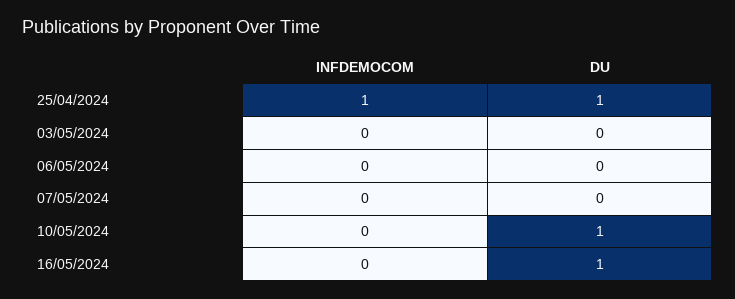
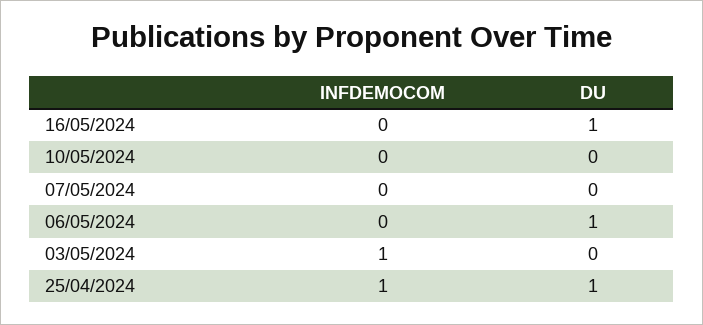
  {
    "INFDEMOCOM": {
      "25/04/2024": 1,
-     "03/05/2024": 0,
+     "03/05/2024": 1,
      "06/05/2024": 0,
      "07/05/2024": 0,
      "10/05/2024": 0,
      "16/05/2024": 0
    },
    "DU": {
      "25/04/2024": 1,
      "03/05/2024": 0,
-     "06/05/2024": 0,
+     "06/05/2024": 1,
      "07/05/2024": 0,
-     "10/05/2024": 1,
+     "10/05/2024": 0,
      "16/05/2024": 1
    }
  }

